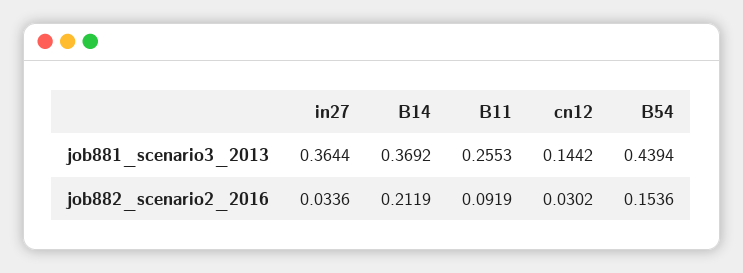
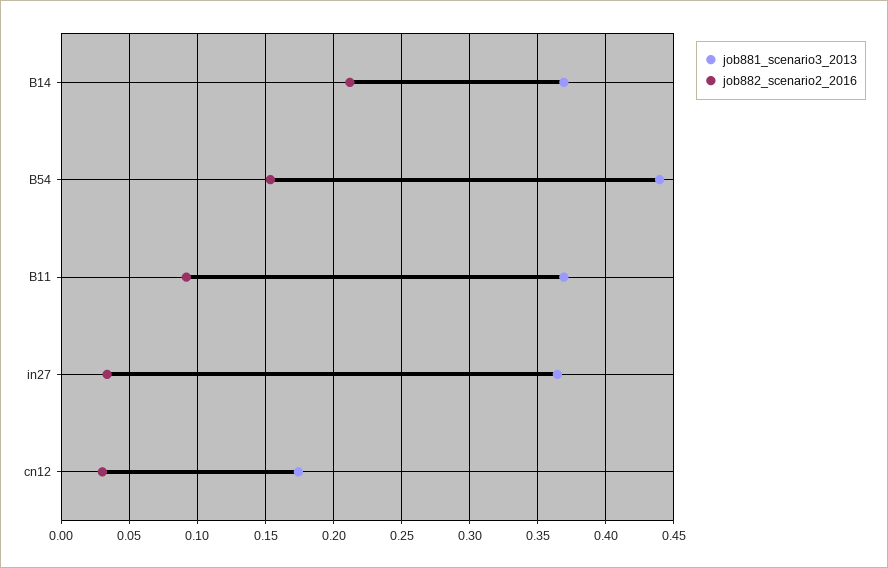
  {
    "job881_scenario3_2013": {
      "in27": 0.3644,
      "B14": 0.3692,
-     "B11": 0.2553,
+     "B11": 0.37,
-     "cn12": 0.1442,
+     "cn12": 0.175,
      "B54": 0.4394
    },
    "job882_scenario2_2016": {
      "in27": 0.0336,
      "B14": 0.2119,
      "B11": 0.0919,
      "cn12": 0.0302,
      "B54": 0.1536
    }
  }

